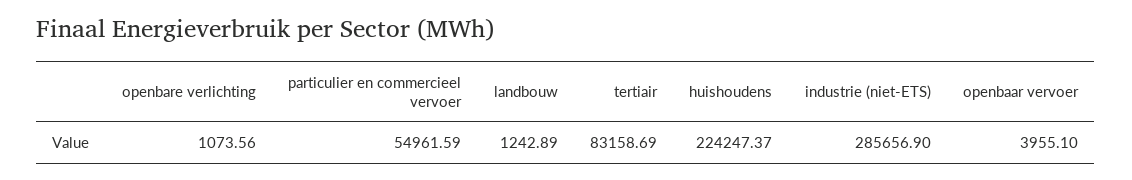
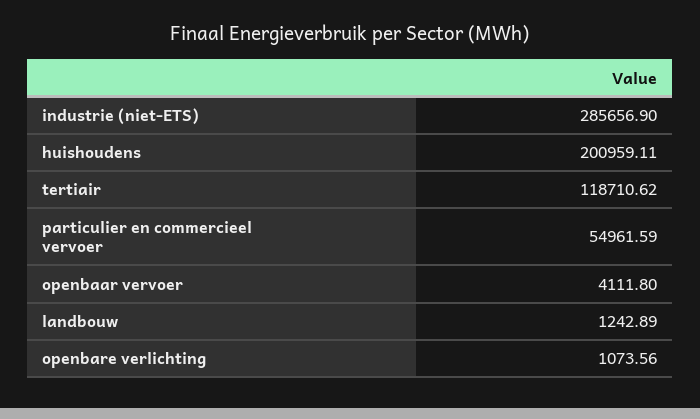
  {
    "openbare verlichting": 1073.56,
    "particulier en commercieel vervoer": 54961.59,
    "landbouw": 1242.89,
-   "tertiair": 83158.69,
+   "tertiair": 118710.62,
-   "huishoudens": 224247.37,
+   "huishoudens": 200959.11,
    "industrie (niet-ETS)": 285656.9,
-   "openbaar vervoer": 3955.1
+   "openbaar vervoer": 4111.8
  }

